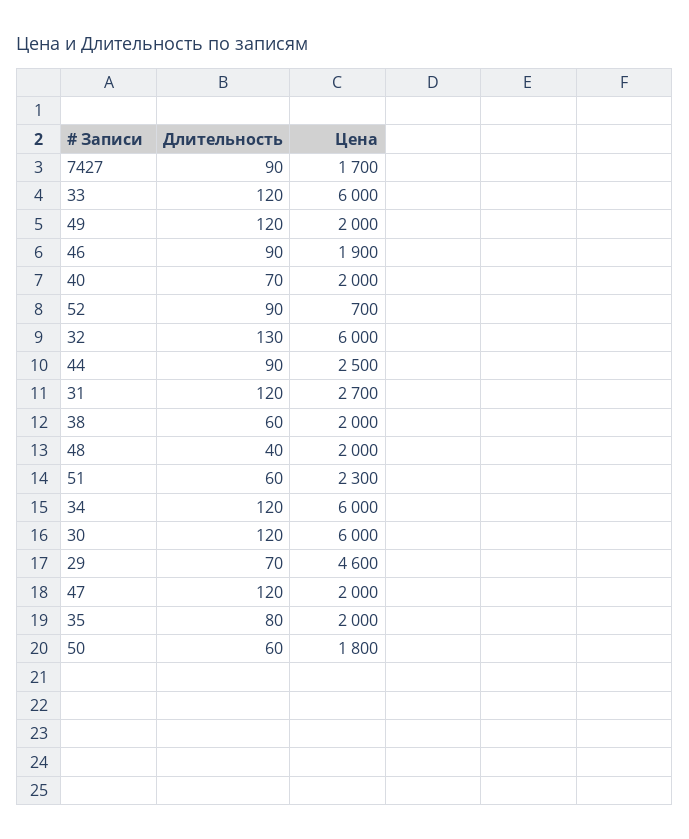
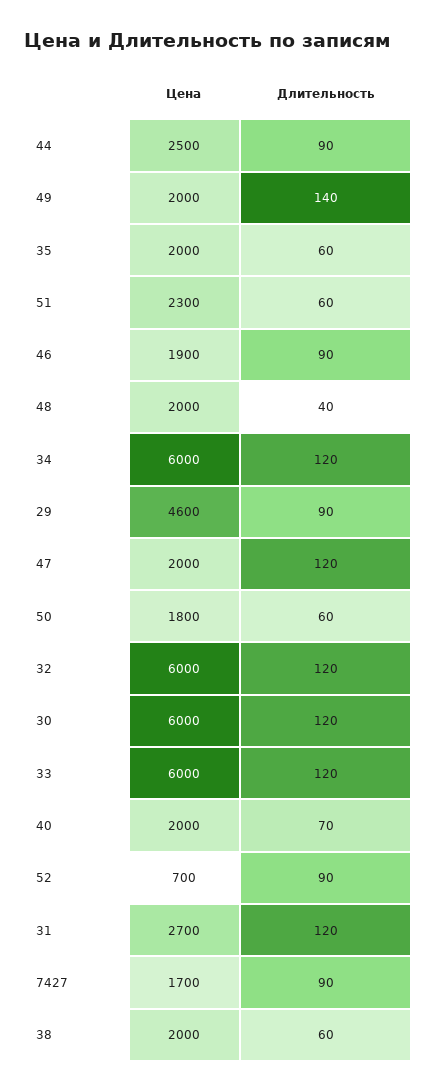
  {
    "Длительность": {
      "7427": 90,
      "33": 120,
-     "49": 120,
+     "49": 140,
      "46": 90,
      "40": 70,
      "52": 90,
-     "32": 130,
+     "32": 120,
      "44": 90,
      "31": 120,
      "38": 60,
      "48": 40,
      "51": 60,
      "34": 120,
      "30": 120,
-     "29": 70,
+     "29": 90,
      "47": 120,
-     "35": 80,
+     "35": 60,
      "50": 60
    },
    "Цена": {
      "7427": 1700,
      "33": 6000,
      "49": 2000,
      "46": 1900,
      "40": 2000,
      "52": 700,
      "32": 6000,
      "44": 2500,
      "31": 2700,
      "38": 2000,
      "48": 2000,
      "51": 2300,
      "34": 6000,
      "30": 6000,
      "29": 4600,
      "47": 2000,
      "35": 2000,
      "50": 1800
    }
  }

